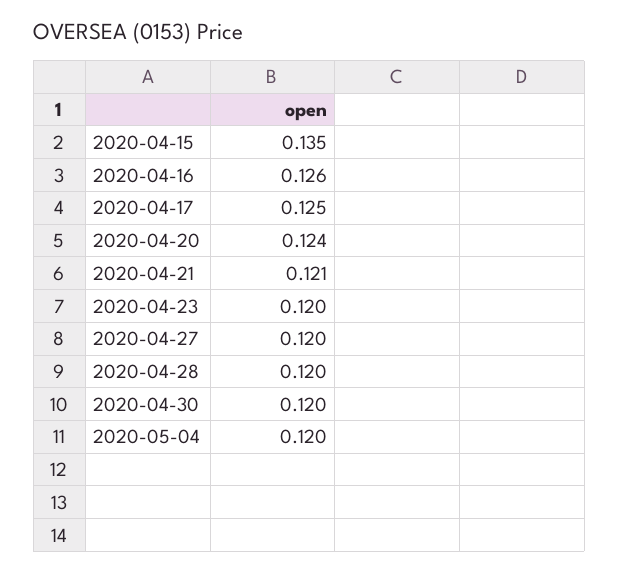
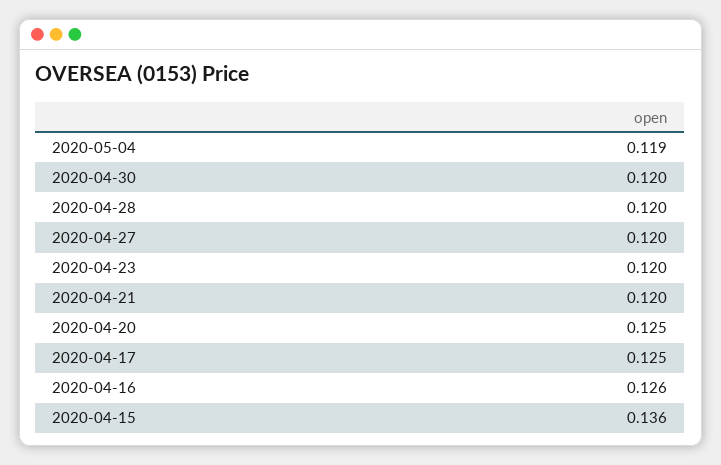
  {
-   "2020-04-15": 0.135,
+   "2020-04-15": 0.136,
    "2020-04-16": 0.126,
    "2020-04-17": 0.125,
-   "2020-04-20": 0.124,
+   "2020-04-20": 0.125,
-   "2020-04-21": 0.121,
+   "2020-04-21": 0.12,
    "2020-04-23": 0.12,
    "2020-04-27": 0.12,
    "2020-04-28": 0.12,
    "2020-04-30": 0.12,
-   "2020-05-04": 0.12
+   "2020-05-04": 0.119
  }

